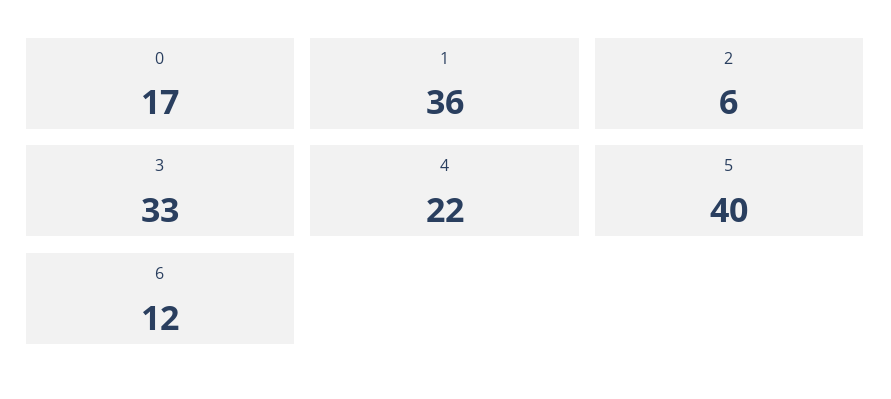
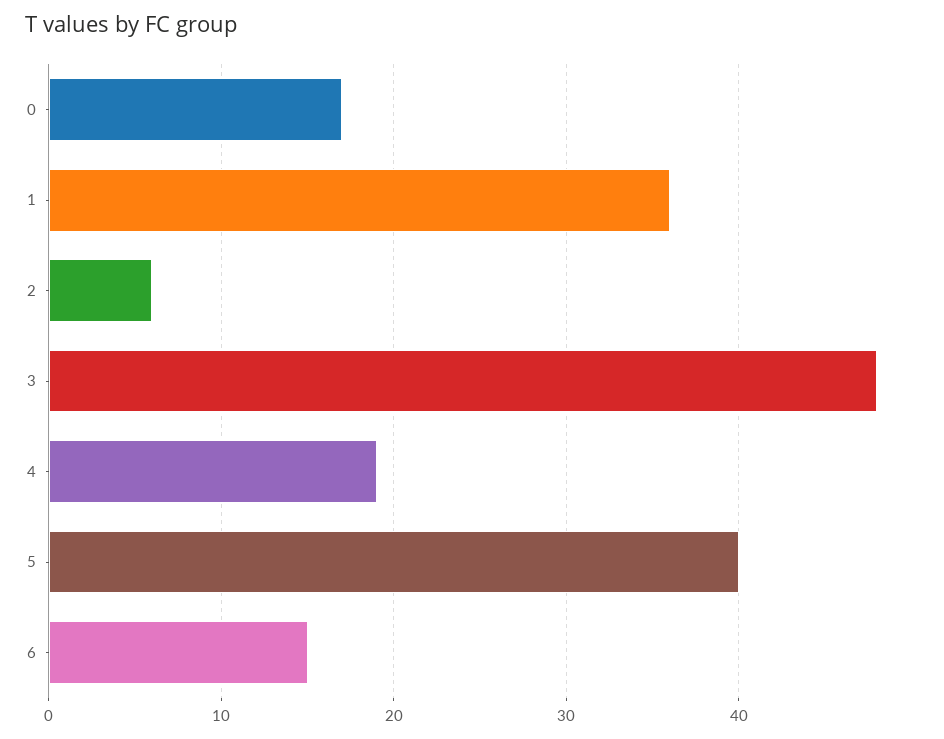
  {
    "0": 17,
    "1": 36,
    "2": 6,
-   "3": 33,
+   "3": 48,
-   "4": 22,
+   "4": 19,
    "5": 40,
-   "6": 12
+   "6": 15
  }

